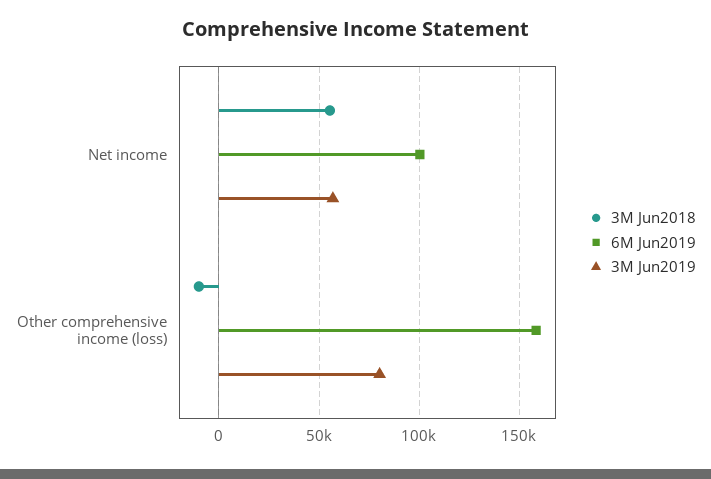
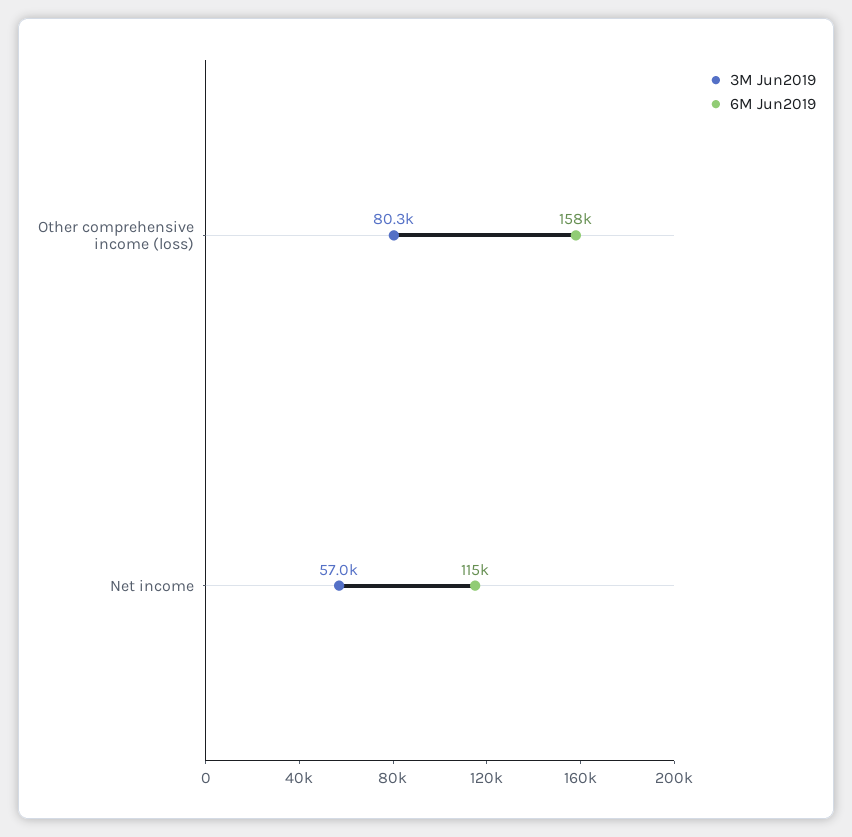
  {
-   "3M Jun2018": {
-     "Net income": 55000,
-     "Other comprehensive income (loss)": -10000
-   },
    "6M Jun2019": {
-     "Net income": 100000,
+     "Net income": 115000,
      "Other comprehensive income (loss)": 158000
    },
    "3M Jun2019": {
      "Net income": 57000,
      "Other comprehensive income (loss)": 80300
    }
  }

